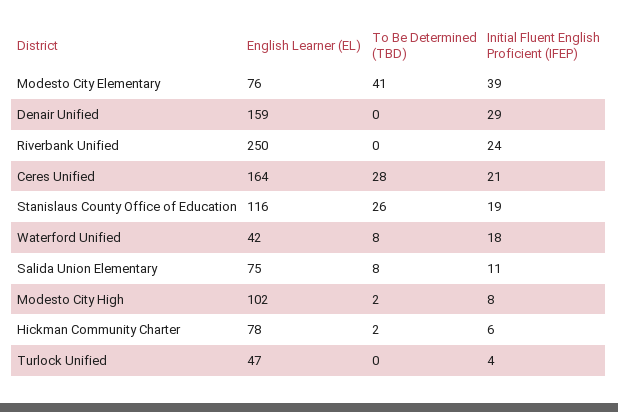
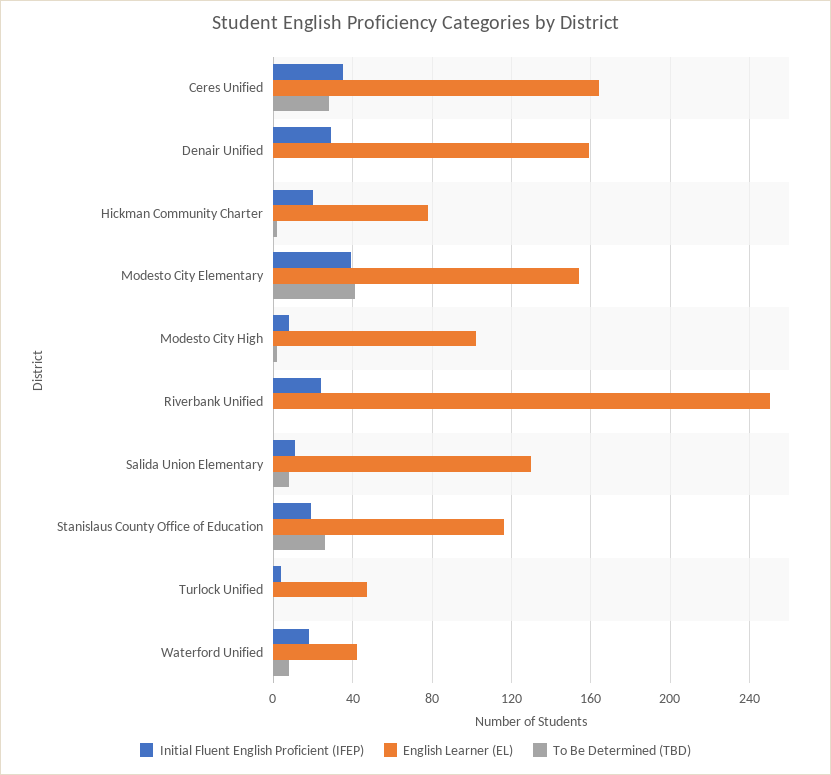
  {
    "English Learner (EL)": {
-     "Modesto City Elementary": 76,
+     "Modesto City Elementary": 155,
      "Denair Unified": 159,
      "Riverbank Unified": 250,
      "Ceres Unified": 164,
      "Stanislaus County Office of Education": 116,
      "Waterford Unified": 42,
-     "Salida Union Elementary": 75,
+     "Salida Union Elementary": 130,
      "Modesto City High": 102,
      "Hickman Community Charter": 78,
      "Turlock Unified": 47
    },
    "To Be Determined (TBD)": {
      "Modesto City Elementary": 41,
      "Denair Unified": 0,
      "Riverbank Unified": 0,
      "Ceres Unified": 28,
      "Stanislaus County Office of Education": 26,
      "Waterford Unified": 8,
      "Salida Union Elementary": 8,
      "Modesto City High": 2,
      "Hickman Community Charter": 2,
      "Turlock Unified": 0
    },
    "Initial Fluent English Proficient (IFEP)": {
      "Modesto City Elementary": 39,
      "Denair Unified": 29,
      "Riverbank Unified": 24,
-     "Ceres Unified": 21,
+     "Ceres Unified": 35,
      "Stanislaus County Office of Education": 19,
      "Waterford Unified": 18,
      "Salida Union Elementary": 11,
      "Modesto City High": 8,
-     "Hickman Community Charter": 6,
+     "Hickman Community Charter": 20,
      "Turlock Unified": 4
    }
  }

